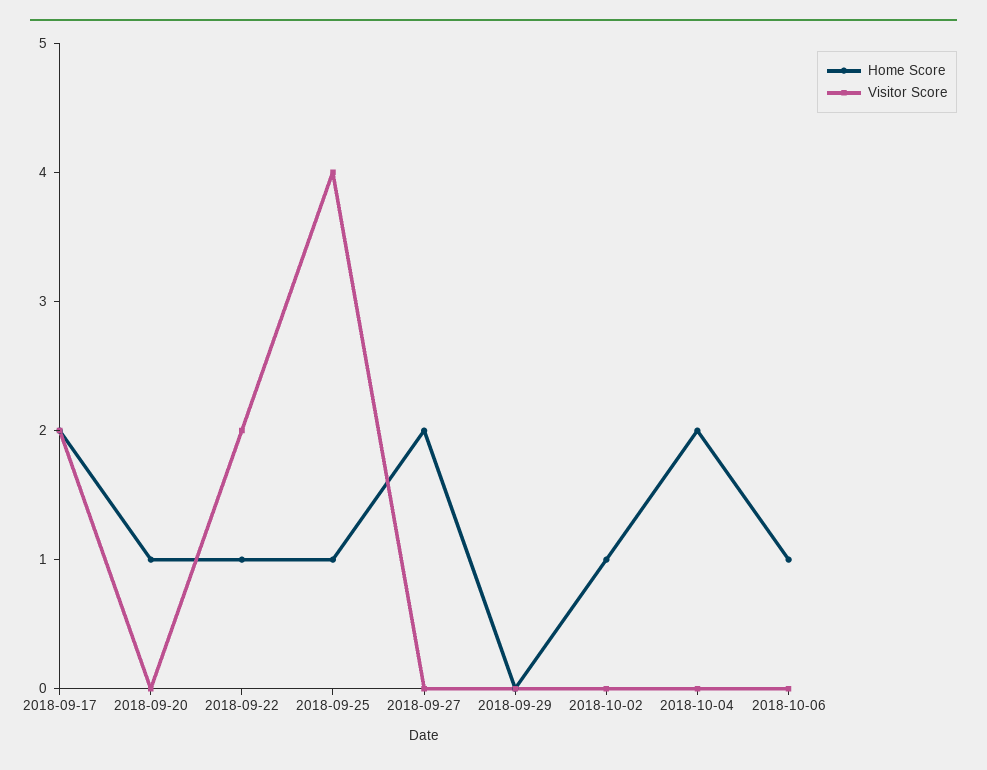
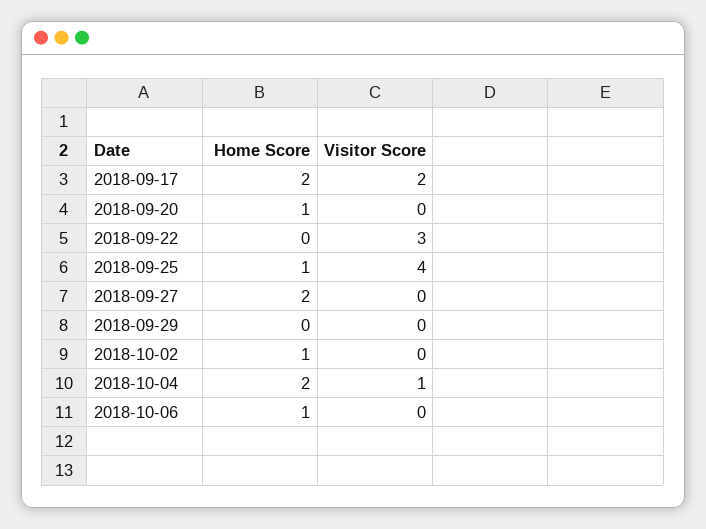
  {
    "Home Score": {
      "2018-09-17": 2,
      "2018-09-20": 1,
-     "2018-09-22": 1,
+     "2018-09-22": 0,
      "2018-09-25": 1,
      "2018-09-27": 2,
      "2018-09-29": 0,
      "2018-10-02": 1,
      "2018-10-04": 2,
      "2018-10-06": 1
    },
    "Visitor Score": {
      "2018-09-17": 2,
      "2018-09-20": 0,
-     "2018-09-22": 2,
+     "2018-09-22": 3,
      "2018-09-25": 4,
      "2018-09-27": 0,
      "2018-09-29": 0,
      "2018-10-02": 0,
-     "2018-10-04": 0,
+     "2018-10-04": 1,
      "2018-10-06": 0
    }
  }

